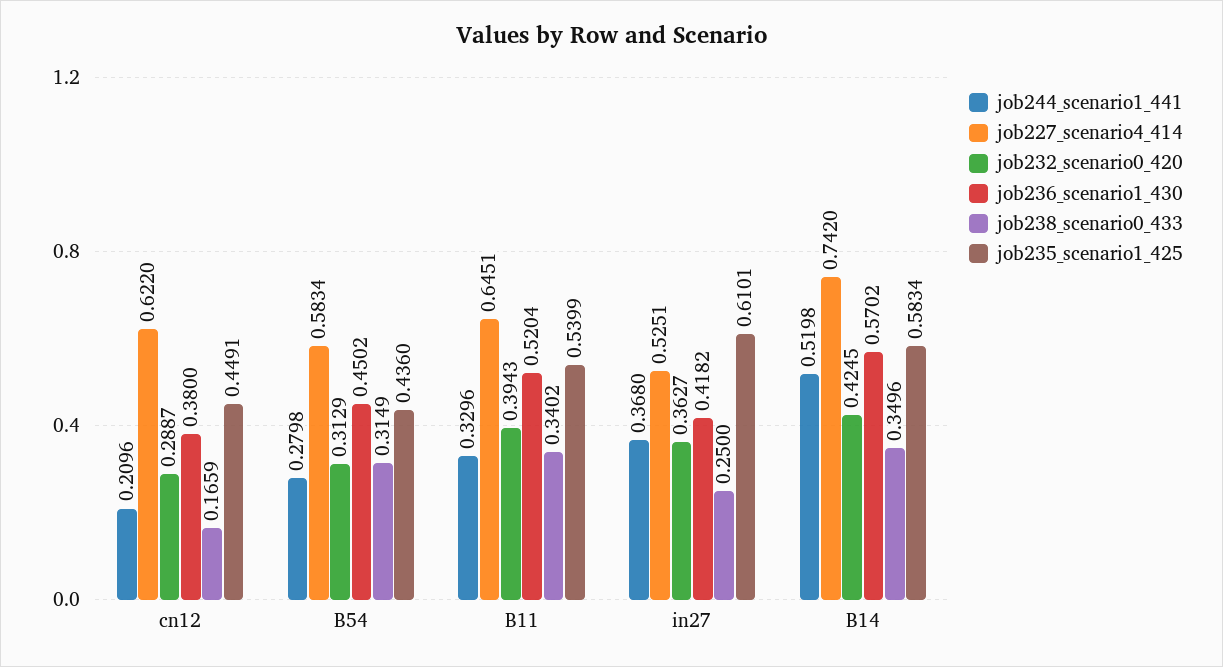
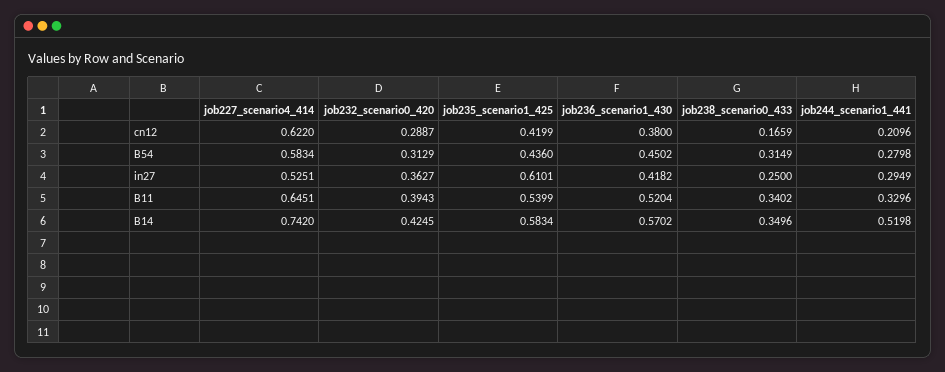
  {
    "job244_scenario1_441": {
      "cn12": 0.2096,
      "B54": 0.2798,
      "B11": 0.3296,
-     "in27": 0.368,
+     "in27": 0.2949,
      "B14": 0.5198
    },
    "job227_scenario4_414": {
      "cn12": 0.622,
      "B54": 0.5834,
      "B11": 0.6451,
      "in27": 0.5251,
      "B14": 0.742
    },
    "job232_scenario0_420": {
      "cn12": 0.2887,
      "B54": 0.3129,
      "B11": 0.3943,
      "in27": 0.3627,
      "B14": 0.4245
    },
    "job236_scenario1_430": {
      "cn12": 0.38,
      "B54": 0.4502,
      "B11": 0.5204,
      "in27": 0.4182,
      "B14": 0.5702
    },
    "job238_scenario0_433": {
      "cn12": 0.1659,
      "B54": 0.3149,
      "B11": 0.3402,
      "in27": 0.25,
      "B14": 0.3496
    },
    "job235_scenario1_425": {
-     "cn12": 0.4491,
+     "cn12": 0.4199,
      "B54": 0.436,
      "B11": 0.5399,
      "in27": 0.6101,
      "B14": 0.5834
    }
  }

